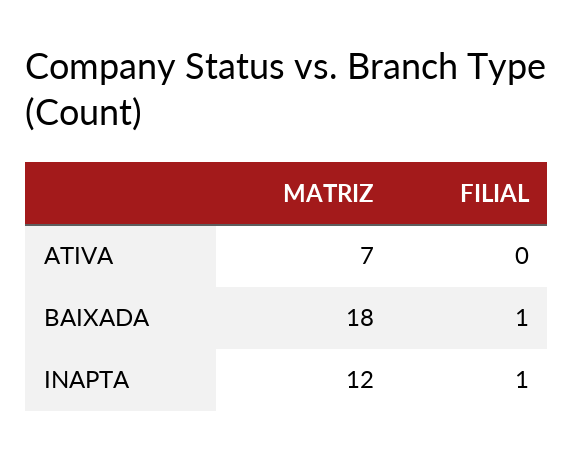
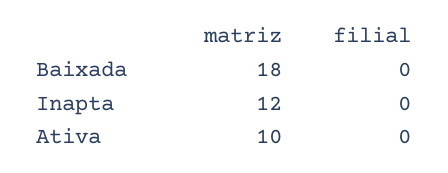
  {
    "MATRIZ": {
-     "ATIVA": 7,
+     "ATIVA": 10,
      "BAIXADA": 18,
      "INAPTA": 12
    },
    "FILIAL": {
      "ATIVA": 0,
-     "BAIXADA": 1,
+     "BAIXADA": 0,
-     "INAPTA": 1
+     "INAPTA": 0
    }
  }

